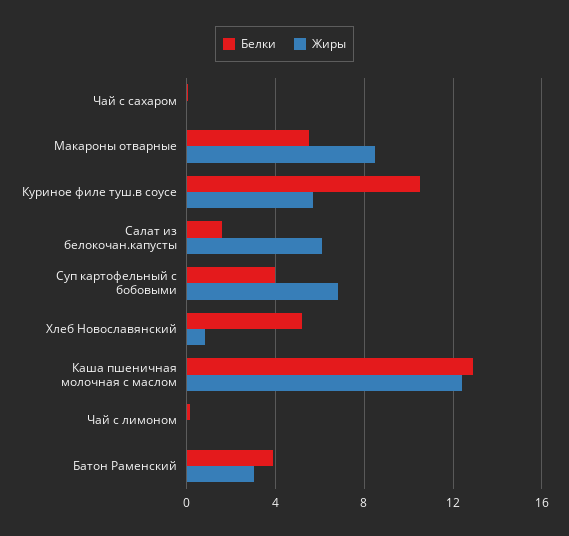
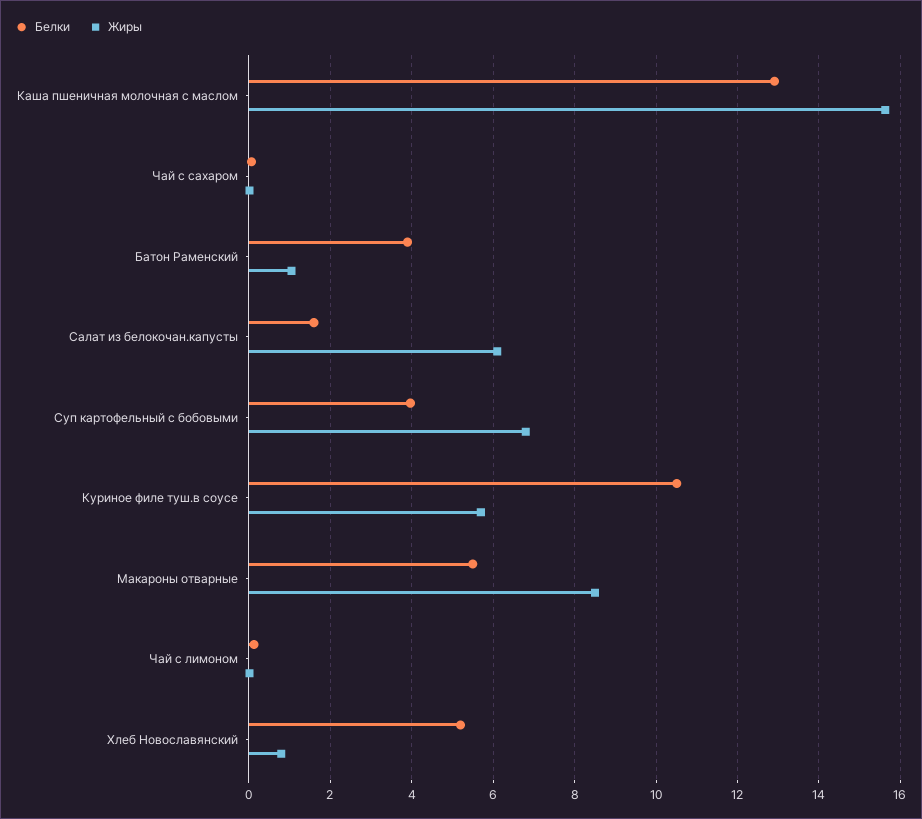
  {
    "Белки": {
      "Чай с сахаром": 0,
      "Макароны отварные": 5.6,
      "Куриное филе туш.в соусе": 10.6,
      "Салат из белокочан.капусты": 1.6,
      "Суп картофельный с бобовыми": 4,
      "Хлеб Новославянский": 5.2,
      "Каша пшеничная молочная с маслом": 13,
      "Чай с лимоном": 0.2,
      "Батон Раменский": 4
    },
    "Жиры": {
      "Чай с сахаром": 0,
      "Макароны отварные": 8.6,
      "Куриное филе туш.в соусе": 5.8,
      "Салат из белокочан.капусты": 6.2,
      "Суп картофельный с бобовыми": 6.8,
      "Хлеб Новославянский": 0.8,
-     "Каша пшеничная молочная с маслом": 12.5,
+     "Каша пшеничная молочная с маслом": 15.6,
      "Чай с лимоном": 0,
-     "Батон Раменский": 3
+     "Батон Раменский": 1
    }
  }

